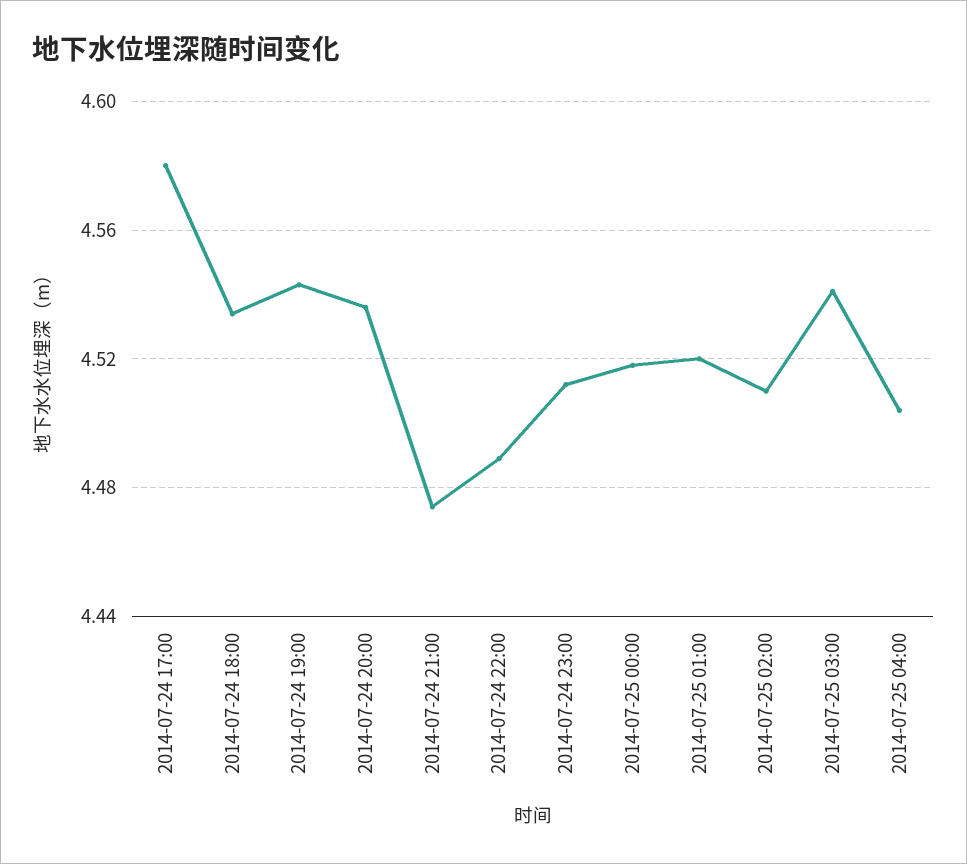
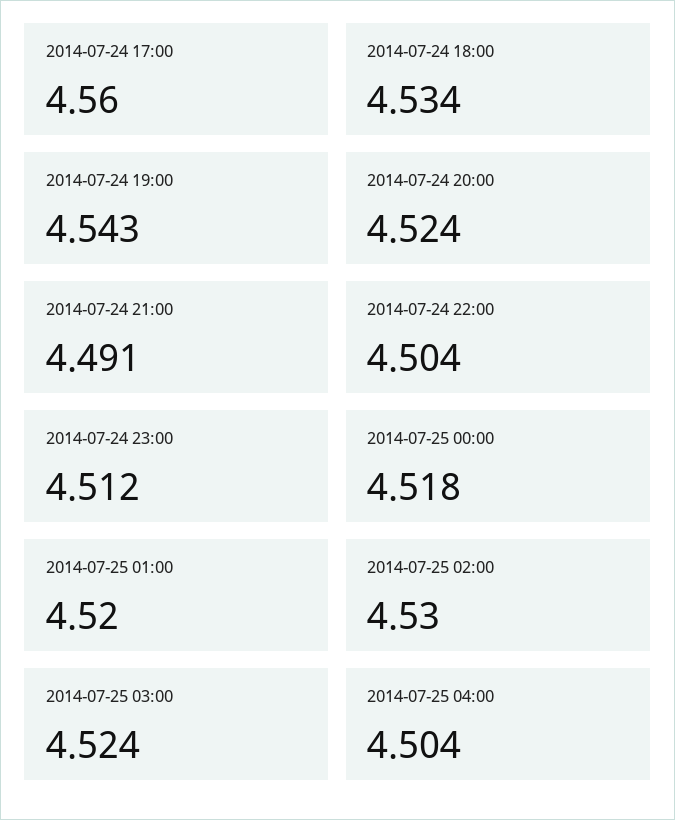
  {
-   "2014-07-24 17:00": 4.58,
+   "2014-07-24 17:00": 4.56,
    "2014-07-24 18:00": 4.534,
    "2014-07-24 19:00": 4.543,
-   "2014-07-24 20:00": 4.535,
+   "2014-07-24 20:00": 4.524,
-   "2014-07-24 21:00": 4.475,
+   "2014-07-24 21:00": 4.491,
-   "2014-07-24 22:00": 4.49,
+   "2014-07-24 22:00": 4.504,
    "2014-07-24 23:00": 4.512,
    "2014-07-25 00:00": 4.518,
    "2014-07-25 01:00": 4.52,
-   "2014-07-25 02:00": 4.51,
+   "2014-07-25 02:00": 4.53,
-   "2014-07-25 03:00": 4.54,
+   "2014-07-25 03:00": 4.524,
    "2014-07-25 04:00": 4.504
  }

